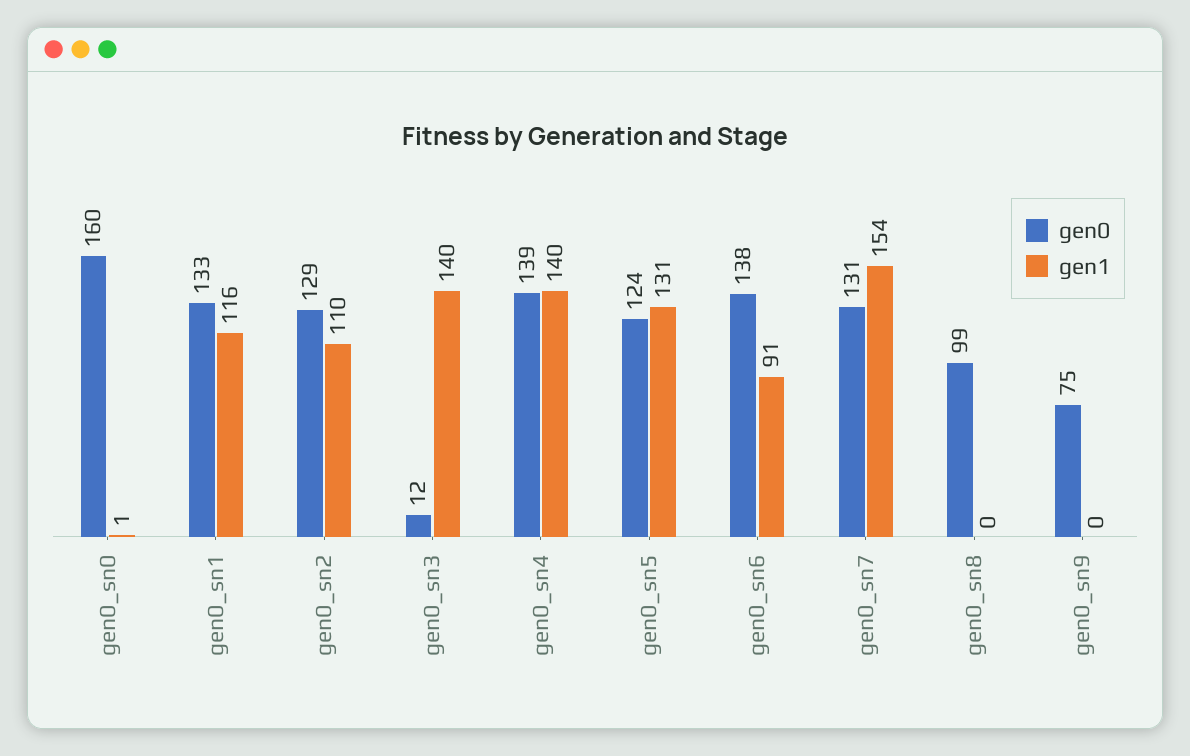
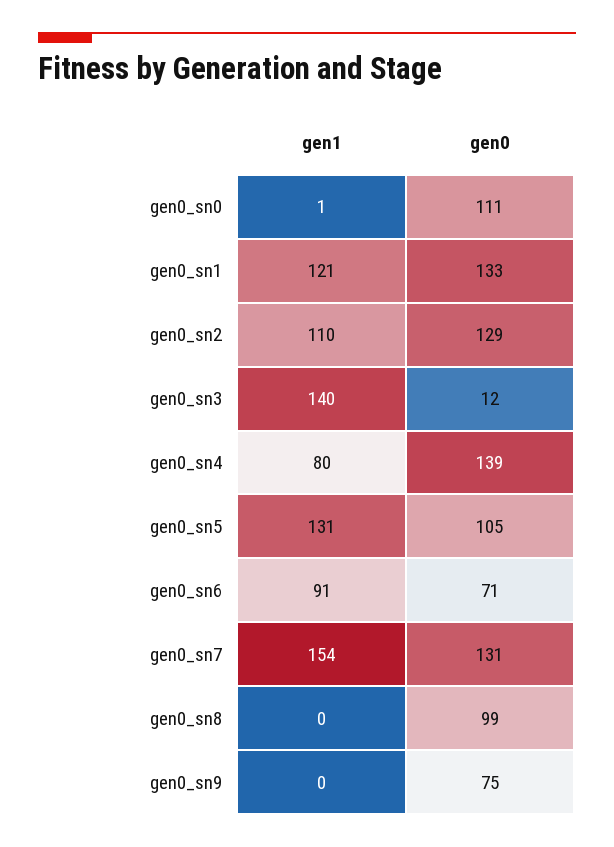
  {
    "gen0": {
-     "gen0_sn0": 160,
+     "gen0_sn0": 111,
      "gen0_sn1": 133,
      "gen0_sn2": 129,
      "gen0_sn3": 12,
      "gen0_sn4": 139,
-     "gen0_sn5": 124,
+     "gen0_sn5": 105,
-     "gen0_sn6": 138,
+     "gen0_sn6": 71,
      "gen0_sn7": 131,
      "gen0_sn8": 99,
      "gen0_sn9": 75
    },
    "gen1": {
      "gen0_sn0": 1,
-     "gen0_sn1": 116,
+     "gen0_sn1": 121,
      "gen0_sn2": 110,
      "gen0_sn3": 140,
-     "gen0_sn4": 140,
+     "gen0_sn4": 80,
      "gen0_sn5": 131,
      "gen0_sn6": 91,
      "gen0_sn7": 154,
      "gen0_sn8": 0,
      "gen0_sn9": 0
    }
  }

